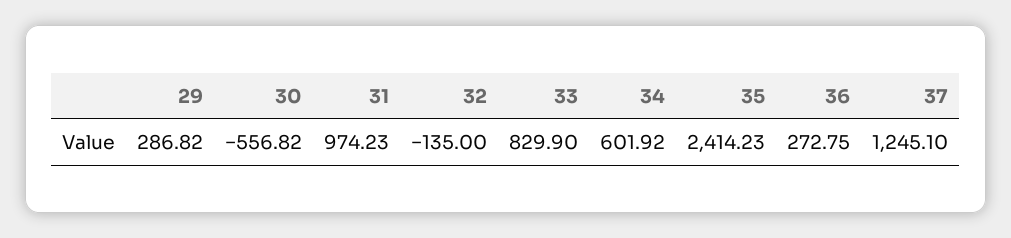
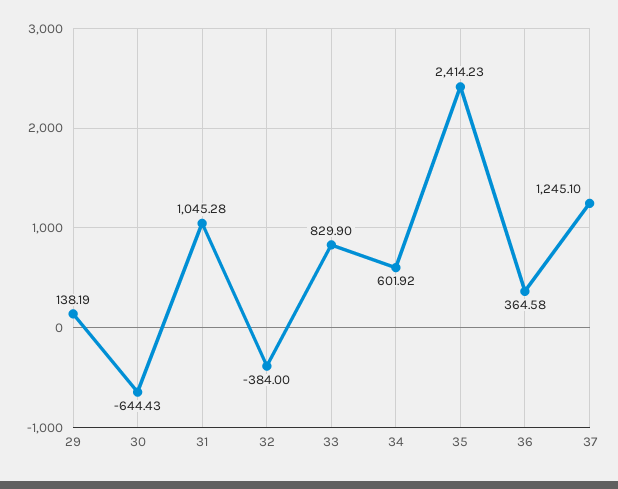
  {
-   "29": 286.82,
+   "29": 138.19,
-   "30": -556.82,
+   "30": -644.43,
-   "31": 974.23,
+   "31": 1045.28,
-   "32": -135,
+   "32": -384,
    "33": 829.9,
    "34": 601.92,
    "35": 2414.23,
-   "36": 272.75,
+   "36": 364.58,
    "37": 1245.1
  }

